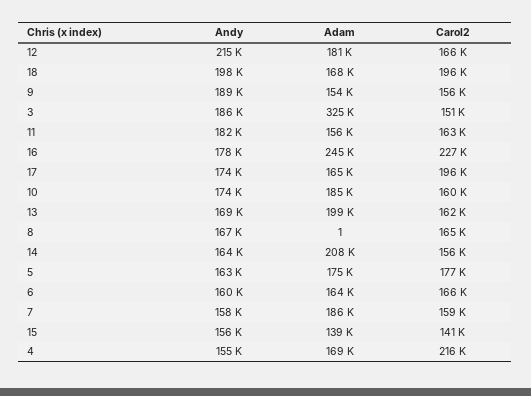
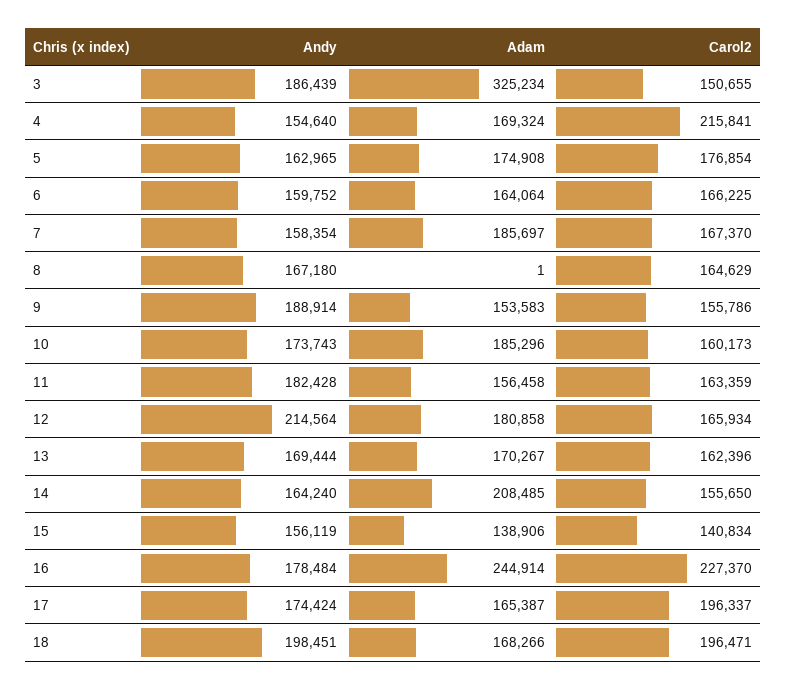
  {
    "Andy": {
      "12": 214564,
      "18": 198451,
      "9": 188914,
      "3": 186439,
      "11": 182428,
      "16": 178484,
      "17": 174424,
      "10": 173743,
      "13": 169444,
      "8": 167180,
      "14": 164240,
      "5": 162965,
      "6": 159752,
      "7": 158354,
      "15": 156119,
      "4": 154640
    },
    "Adam": {
      "12": 180858,
      "18": 168266,
      "9": 153583,
      "3": 325234,
      "11": 156458,
      "16": 244914,
      "17": 165387,
      "10": 185296,
-     "13": 199000,
+     "13": 170267,
      "8": 1,
      "14": 208485,
      "5": 174908,
      "6": 164064,
      "7": 185697,
      "15": 138906,
      "4": 169324
    },
    "Carol2": {
      "12": 165934,
      "18": 196471,
      "9": 155786,
      "3": 150655,
      "11": 163359,
      "16": 227370,
      "17": 196337,
      "10": 160173,
      "13": 162396,
      "8": 164629,
      "14": 155650,
      "5": 176854,
      "6": 166225,
-     "7": 159000,
+     "7": 167370,
      "15": 140834,
      "4": 215841
    }
  }

